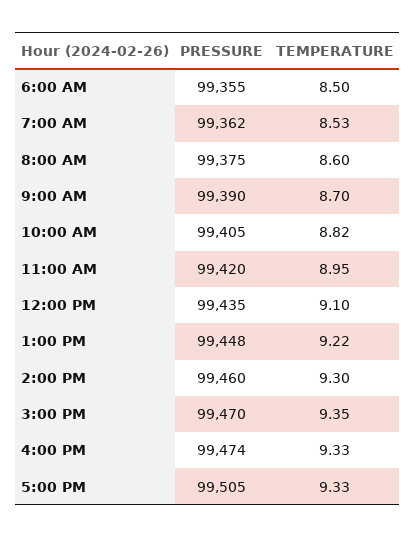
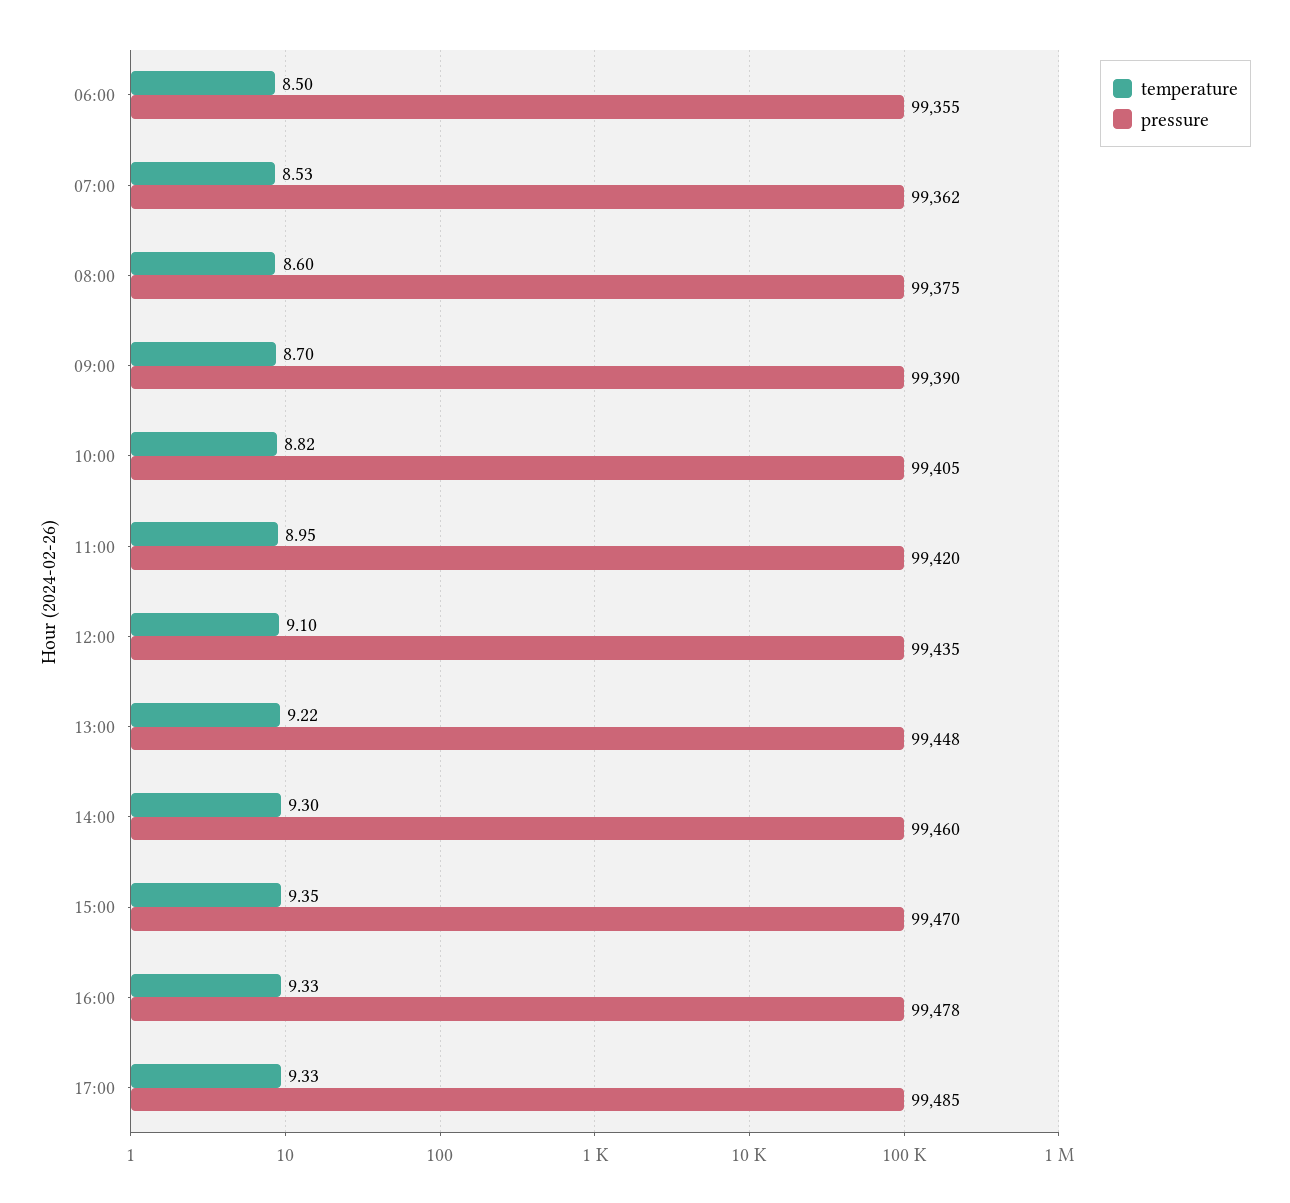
  {
    "PRESSURE": {
      "6:00 AM": 99355,
      "7:00 AM": 99362,
      "8:00 AM": 99375,
      "9:00 AM": 99390,
      "10:00 AM": 99405,
      "11:00 AM": 99420,
      "12:00 PM": 99435,
      "1:00 PM": 99448,
      "2:00 PM": 99460,
      "3:00 PM": 99470,
-     "4:00 PM": 99474,
+     "4:00 PM": 99478,
-     "5:00 PM": 99505
+     "5:00 PM": 99485
    },
    "TEMPERATURE": {
      "6:00 AM": 8.5,
      "7:00 AM": 8.53,
      "8:00 AM": 8.6,
      "9:00 AM": 8.7,
      "10:00 AM": 8.82,
      "11:00 AM": 8.95,
      "12:00 PM": 9.1,
      "1:00 PM": 9.22,
      "2:00 PM": 9.3,
      "3:00 PM": 9.35,
      "4:00 PM": 9.33,
      "5:00 PM": 9.33
    }
  }

